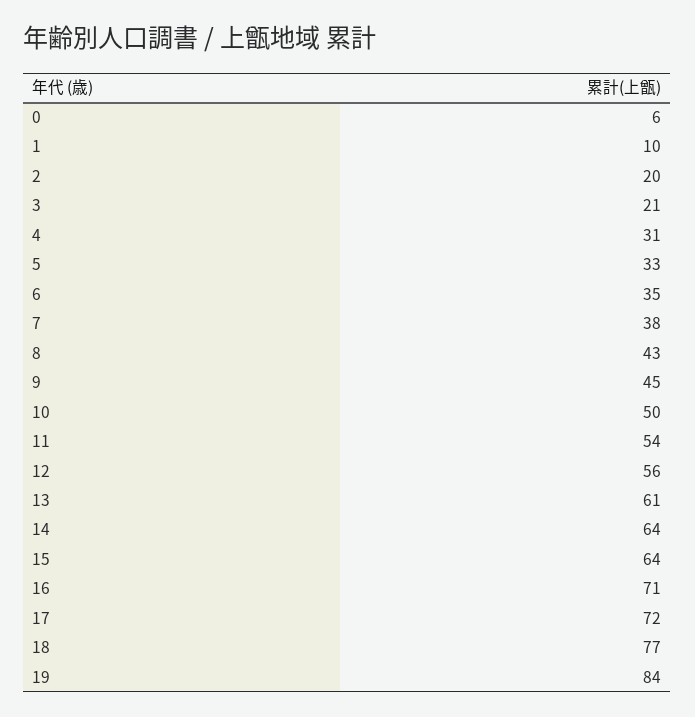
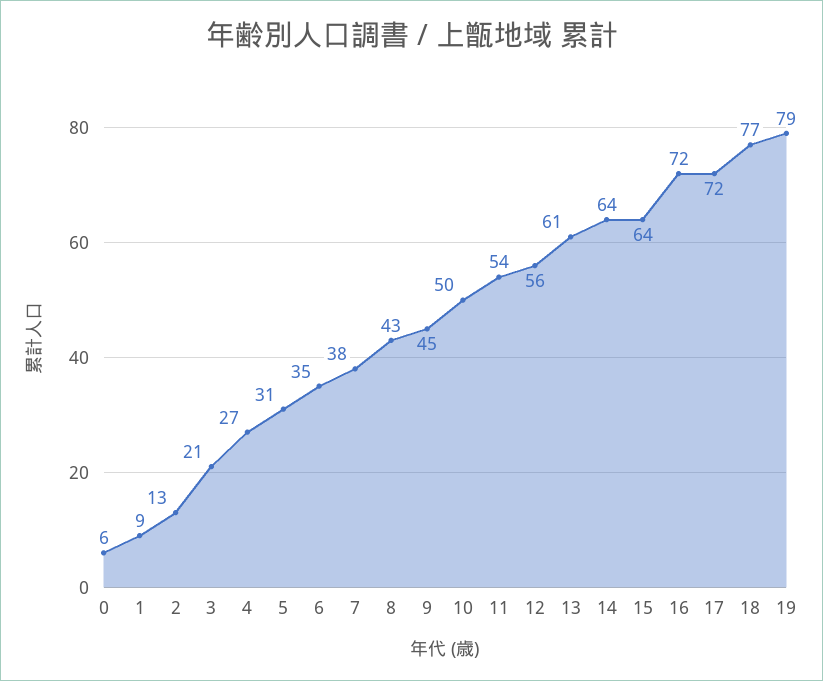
  {
    "0": 6,
-   "1": 10,
+   "1": 9,
-   "2": 20,
+   "2": 13,
    "3": 21,
-   "4": 31,
+   "4": 27,
-   "5": 33,
+   "5": 31,
    "6": 35,
    "7": 38,
    "8": 43,
    "9": 45,
    "10": 50,
    "11": 54,
    "12": 56,
    "13": 61,
    "14": 64,
    "15": 64,
-   "16": 71,
+   "16": 72,
    "17": 72,
    "18": 77,
-   "19": 84
+   "19": 79
  }

